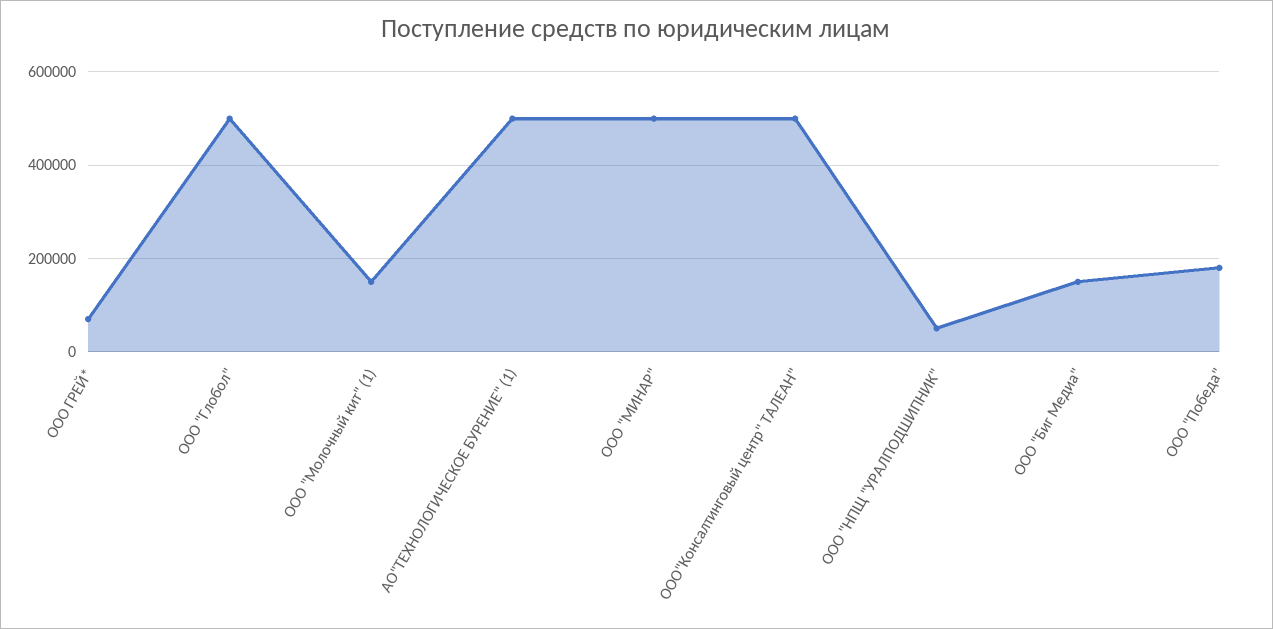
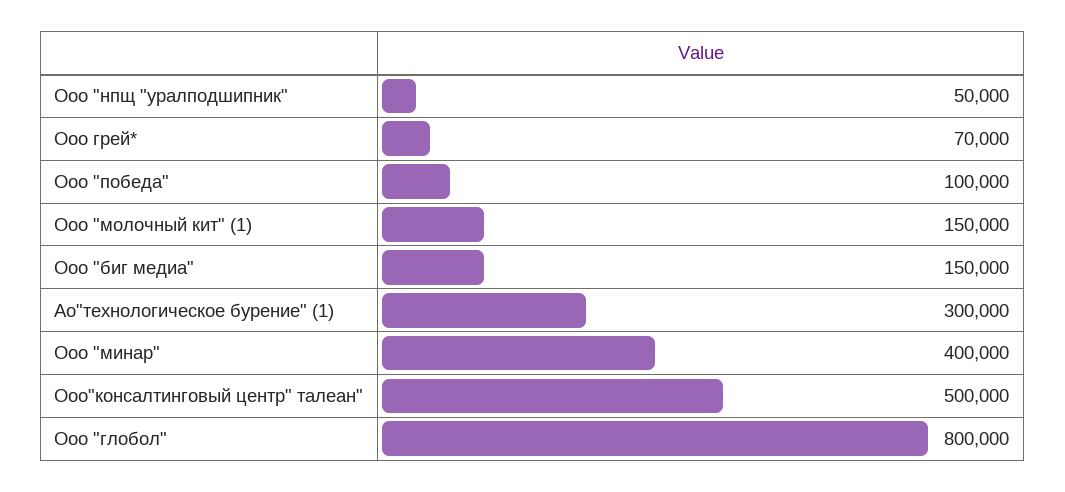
  {
    "ООО ГРЕЙ*": 70000,
-   "ООО \"Глобол\"": 500000,
+   "ООО \"Глобол\"": 800000,
    "ООО \"Молочный кит\" (1)": 150000,
-   "АО\"ТЕХНОЛОГИЧЕСКОЕ БУРЕНИЕ\" (1)": 500000,
+   "АО\"ТЕХНОЛОГИЧЕСКОЕ БУРЕНИЕ\" (1)": 300000,
-   "ООО \"МИНАР\"": 500000,
+   "ООО \"МИНАР\"": 400000,
    "ООО\"Консалтинговый центр\" ТАЛЕАН\"": 500000,
    "ООО \"НПЩ \"УРАЛПОДШИПНИК\"": 50000,
    "ООО \"Биг Медиа\"": 150000,
-   "ООО \"Победа\"": 180000
+   "ООО \"Победа\"": 100000
  }

